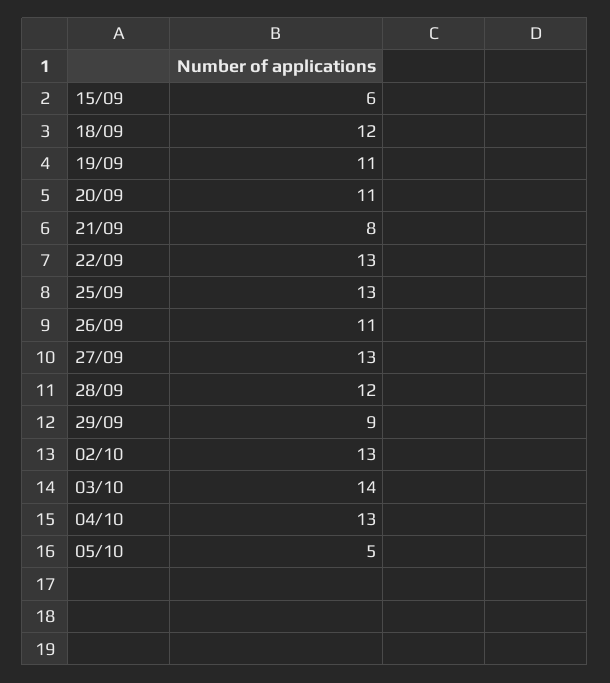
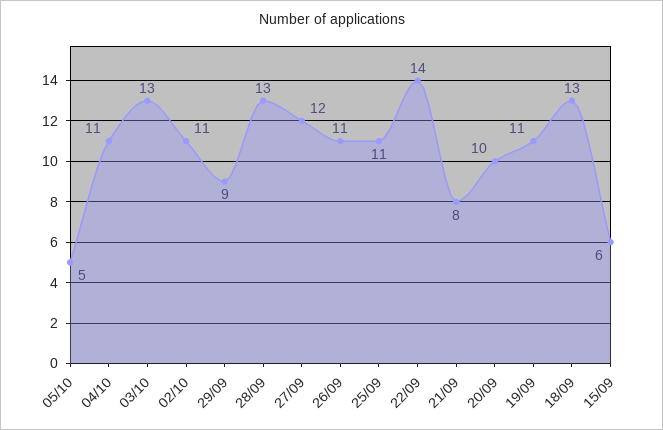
  {
    "15/09": 6,
-   "18/09": 12,
+   "18/09": 13,
    "19/09": 11,
-   "20/09": 11,
+   "20/09": 10,
    "21/09": 8,
-   "22/09": 13,
+   "22/09": 14,
-   "25/09": 13,
+   "25/09": 11,
    "26/09": 11,
-   "27/09": 13,
+   "27/09": 12,
-   "28/09": 12,
+   "28/09": 13,
    "29/09": 9,
-   "02/10": 13,
+   "02/10": 11,
-   "03/10": 14,
+   "03/10": 13,
-   "04/10": 13,
+   "04/10": 11,
    "05/10": 5
  }

